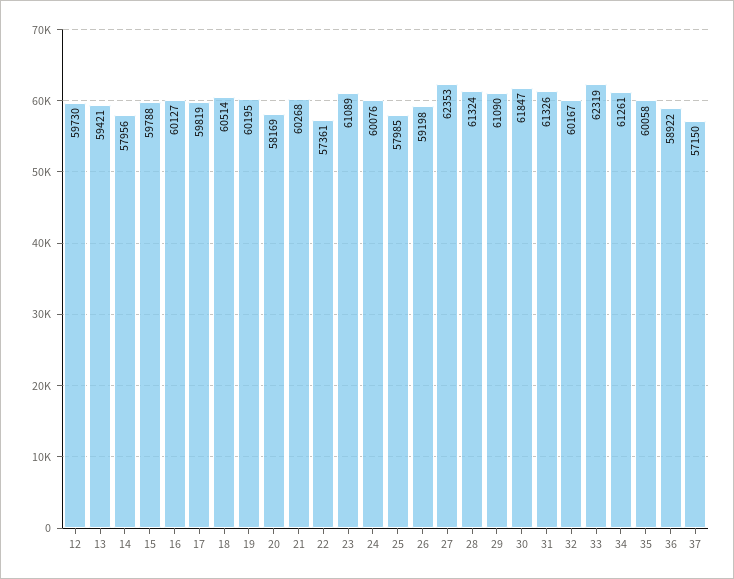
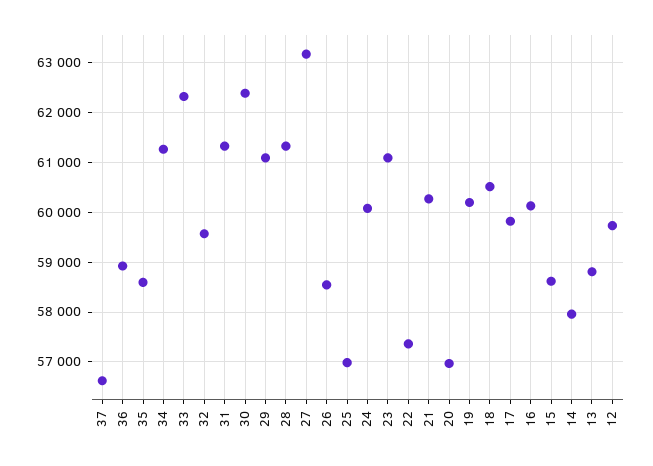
  {
    "12": 59730,
-   "13": 59421,
+   "13": 58800,
    "14": 57956,
-   "15": 59788,
+   "15": 58600,
    "16": 60127,
    "17": 59819,
    "18": 60514,
    "19": 60195,
-   "20": 58169,
+   "20": 57000,
    "21": 60268,
    "22": 57361,
    "23": 61089,
    "24": 60076,
-   "25": 57985,
+   "25": 57000,
-   "26": 59198,
+   "26": 58600,
-   "27": 62353,
+   "27": 63200,
    "28": 61324,
    "29": 61090,
-   "30": 61847,
+   "30": 62400,
    "31": 61326,
-   "32": 60167,
+   "32": 59600,
    "33": 62319,
    "34": 61261,
-   "35": 60058,
+   "35": 58600,
    "36": 58922,
-   "37": 57150
+   "37": 56600
  }

